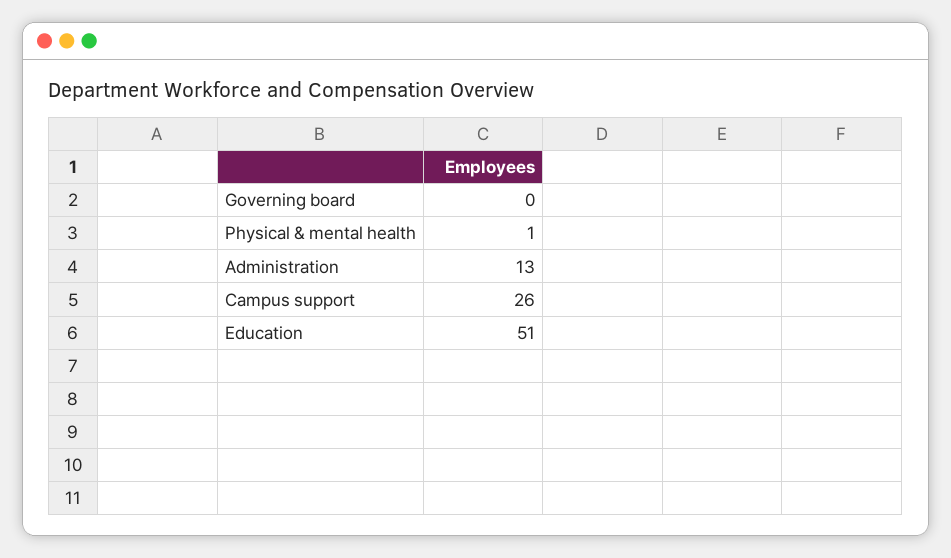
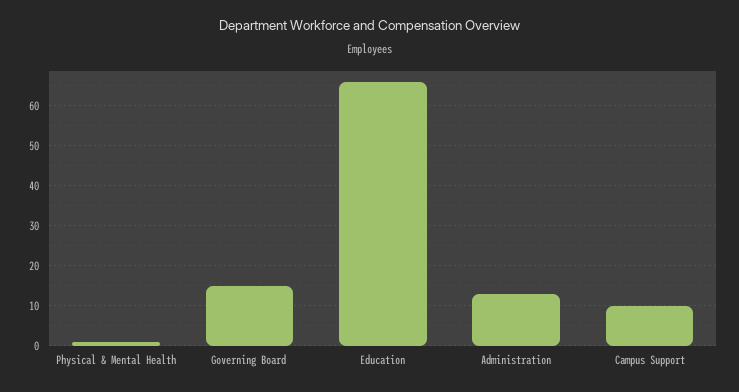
  {
-   "Governing board": 0,
+   "Governing board": 15,
    "Physical & mental health": 1,
    "Administration": 13,
-   "Campus support": 26,
+   "Campus support": 10,
-   "Education": 51
+   "Education": 65
  }

